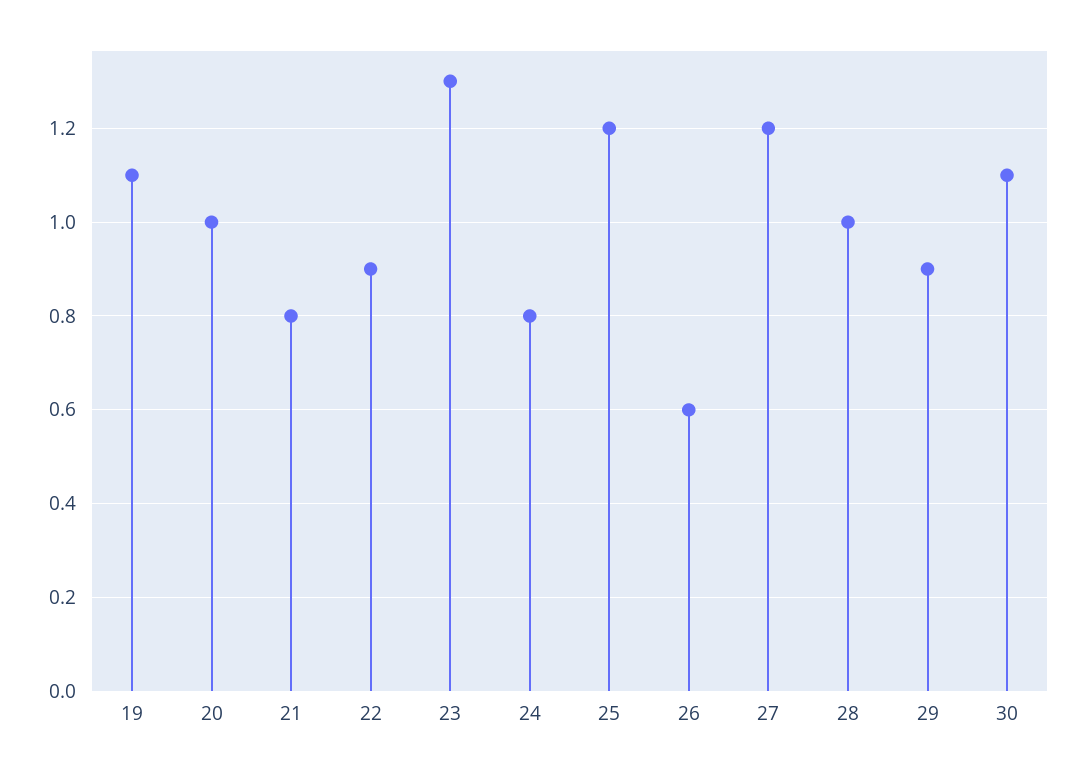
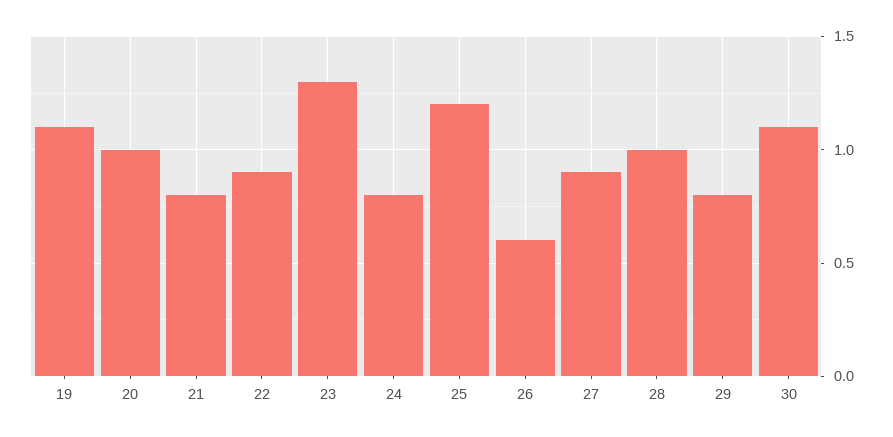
  {
    "19": 1.1,
    "20": 1,
    "21": 0.8,
    "22": 0.9,
    "23": 1.3,
    "24": 0.8,
    "25": 1.2,
    "26": 0.6,
-   "27": 1.2,
+   "27": 0.9,
    "28": 1,
-   "29": 0.9,
+   "29": 0.8,
    "30": 1.1
  }

